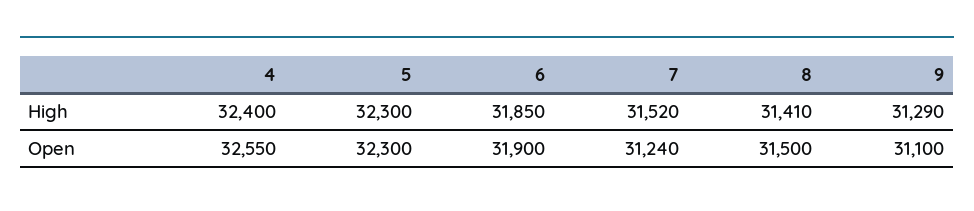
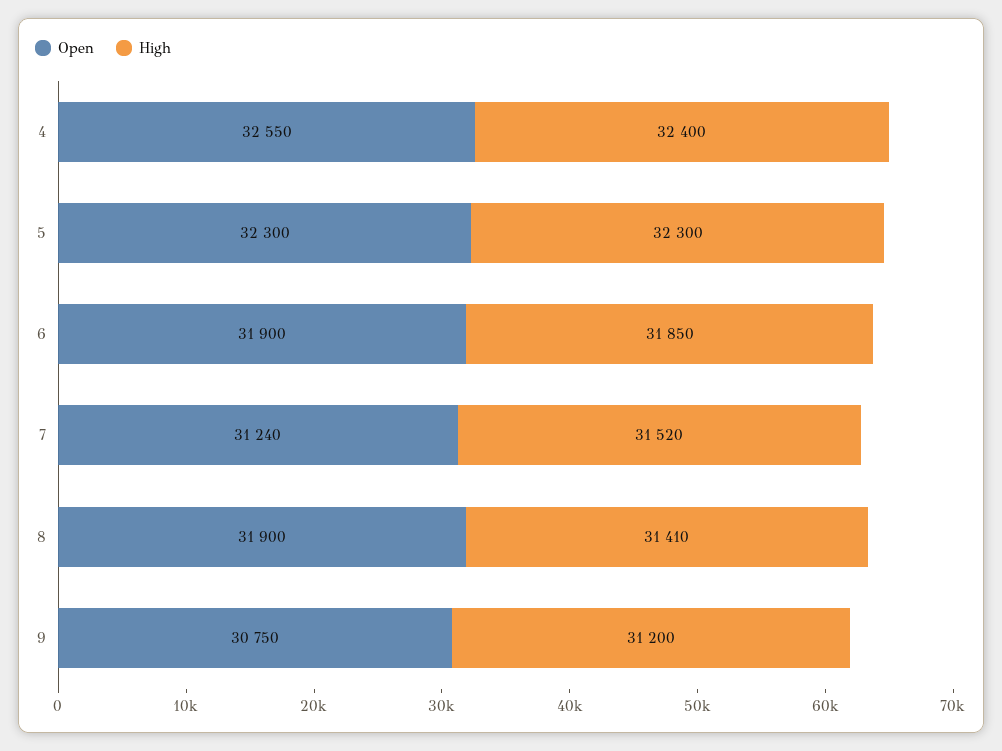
  {
    "High": {
      "4": 32400,
      "5": 32300,
      "6": 31850,
      "7": 31520,
      "8": 31410,
-     "9": 31290
+     "9": 31200
    },
    "Open": {
      "4": 32550,
      "5": 32300,
      "6": 31900,
      "7": 31240,
-     "8": 31500,
+     "8": 31900,
-     "9": 31100
+     "9": 30750
    }
  }

